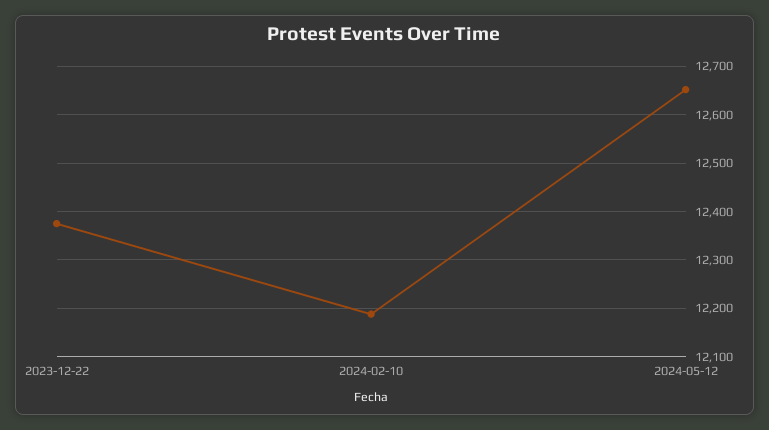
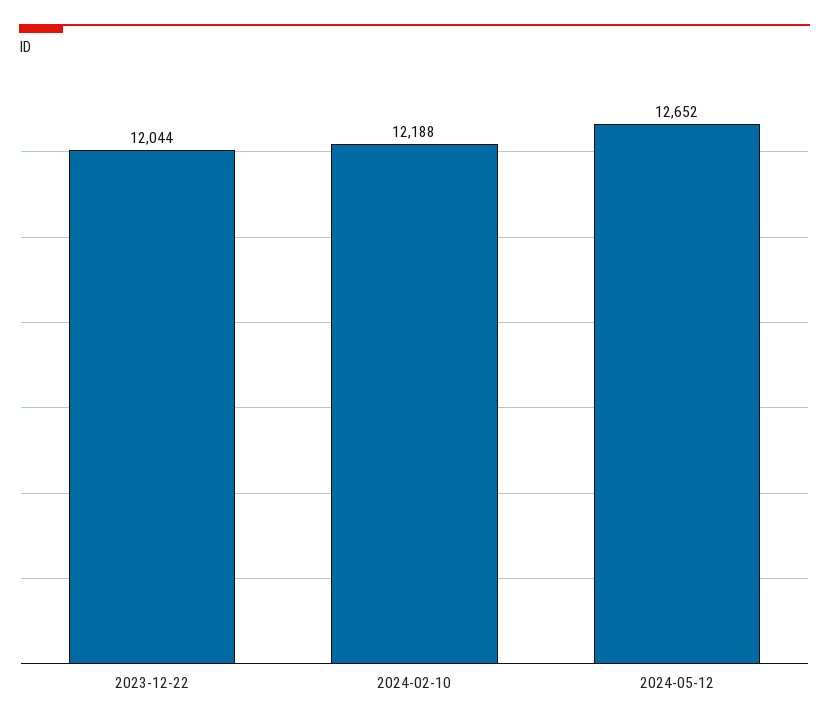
  {
-   "2023-12-22": 12380,
+   "2023-12-22": 12044,
    "2024-02-10": 12188,
    "2024-05-12": 12652
  }

